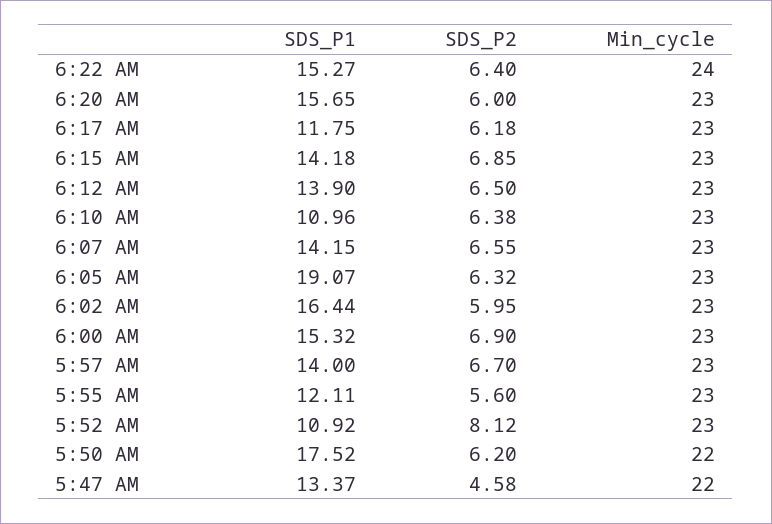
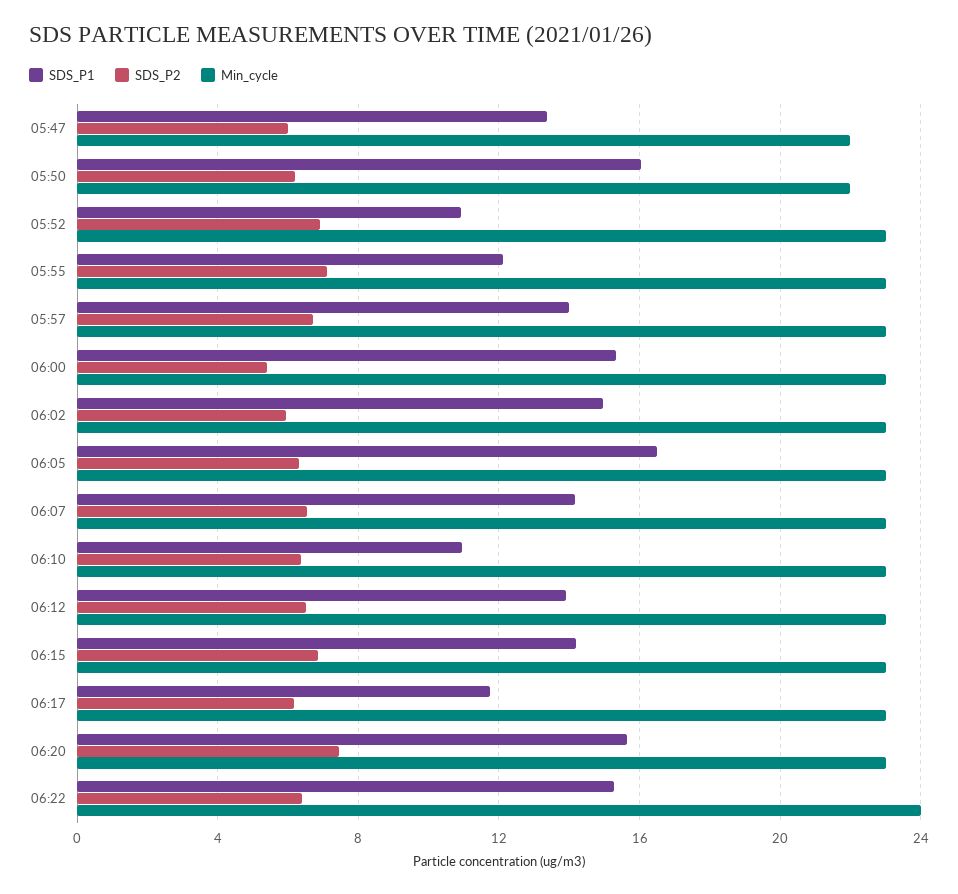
  {
    "SDS_P1": {
      "6:22 AM": 15.27,
      "6:20 AM": 15.65,
      "6:17 AM": 11.75,
      "6:15 AM": 14.18,
      "6:12 AM": 13.9,
      "6:10 AM": 10.96,
      "6:07 AM": 14.15,
-     "6:05 AM": 19.07,
+     "6:05 AM": 16.5,
-     "6:02 AM": 16.44,
+     "6:02 AM": 15,
      "6:00 AM": 15.32,
      "5:57 AM": 14,
      "5:55 AM": 12.11,
      "5:52 AM": 10.92,
-     "5:50 AM": 17.52,
+     "5:50 AM": 16,
      "5:47 AM": 13.37
    },
    "SDS_P2": {
      "6:22 AM": 6.4,
-     "6:20 AM": 6,
+     "6:20 AM": 7.5,
      "6:17 AM": 6.18,
      "6:15 AM": 6.85,
      "6:12 AM": 6.5,
      "6:10 AM": 6.38,
      "6:07 AM": 6.55,
      "6:05 AM": 6.32,
      "6:02 AM": 5.95,
-     "6:00 AM": 6.9,
+     "6:00 AM": 5.5,
      "5:57 AM": 6.7,
-     "5:55 AM": 5.6,
+     "5:55 AM": 7,
-     "5:52 AM": 8.12,
+     "5:52 AM": 7,
      "5:50 AM": 6.2,
-     "5:47 AM": 4.58
+     "5:47 AM": 6
    },
    "Min_cycle": {
      "6:22 AM": 24,
      "6:20 AM": 23,
      "6:17 AM": 23,
      "6:15 AM": 23,
      "6:12 AM": 23,
      "6:10 AM": 23,
      "6:07 AM": 23,
      "6:05 AM": 23,
      "6:02 AM": 23,
      "6:00 AM": 23,
      "5:57 AM": 23,
      "5:55 AM": 23,
      "5:52 AM": 23,
      "5:50 AM": 22,
      "5:47 AM": 22
    }
  }

